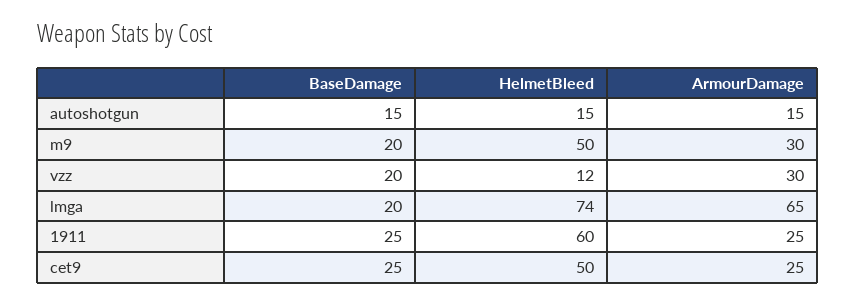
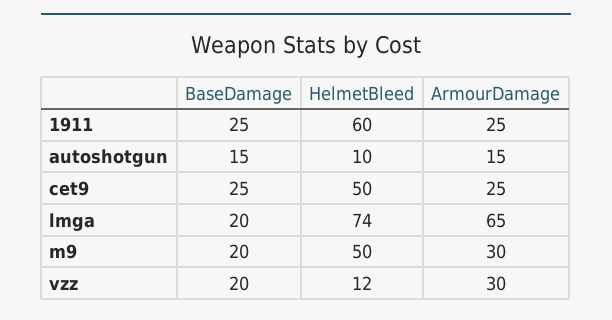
  {
    "BaseDamage": {
      "autoshotgun": 15,
      "m9": 20,
      "vzz": 20,
      "lmga": 20,
      "1911": 25,
      "cet9": 25
    },
    "HelmetBleed": {
-     "autoshotgun": 15,
+     "autoshotgun": 10,
      "m9": 50,
      "vzz": 12,
      "lmga": 74,
      "1911": 60,
      "cet9": 50
    },
    "ArmourDamage": {
      "autoshotgun": 15,
      "m9": 30,
      "vzz": 30,
      "lmga": 65,
      "1911": 25,
      "cet9": 25
    }
  }

